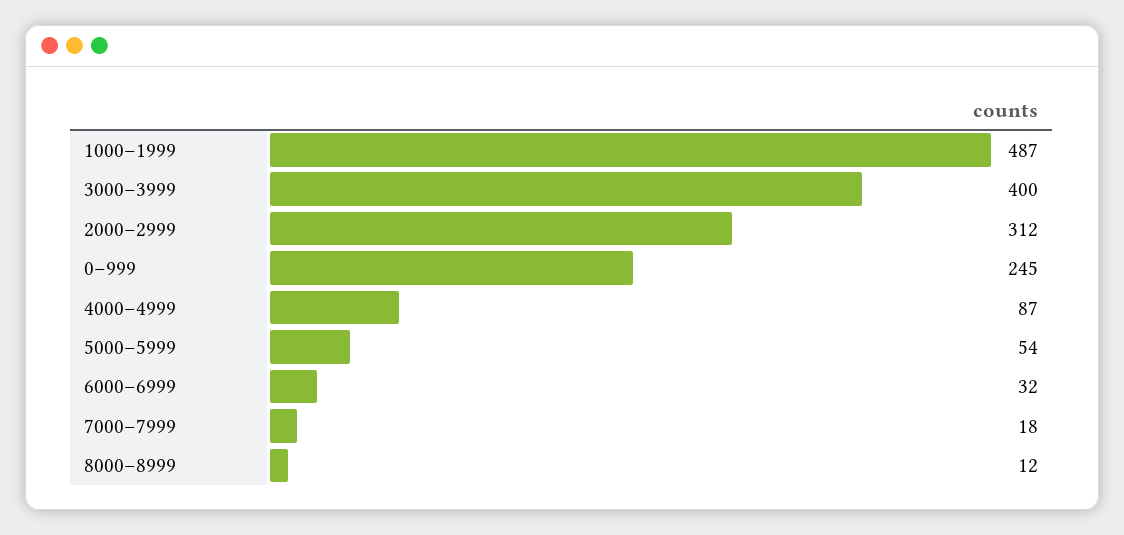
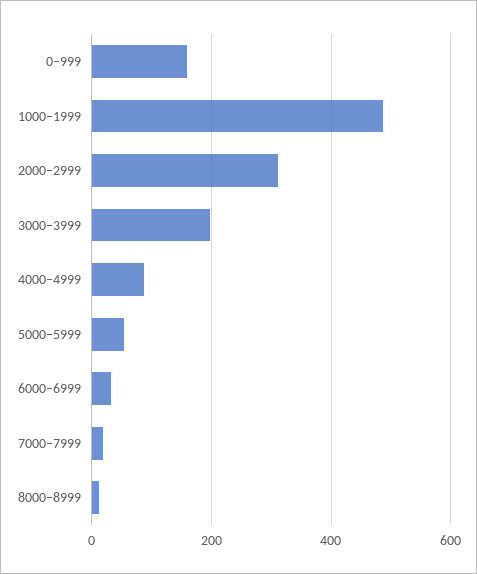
  {
    "1000–1999": 487,
-   "3000–3999": 400,
+   "3000–3999": 200,
    "2000–2999": 312,
-   "0–999": 245,
+   "0–999": 160,
    "4000–4999": 87,
    "5000–5999": 54,
    "6000–6999": 32,
    "7000–7999": 18,
    "8000–8999": 12
  }

